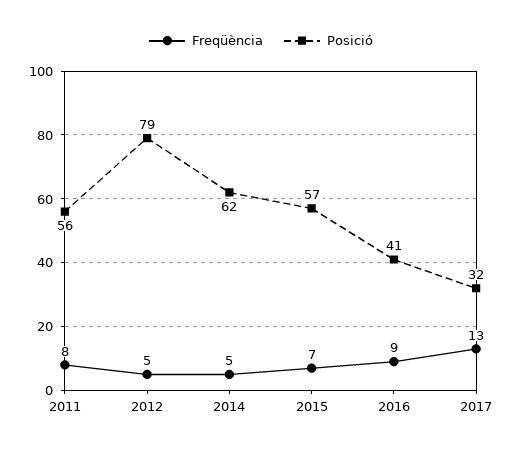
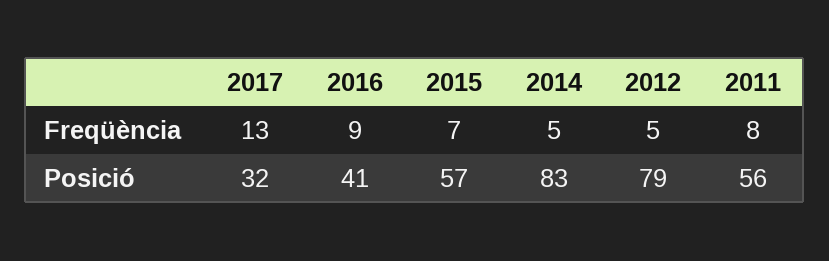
  {
    "Freqüència": {
      "2011": 8,
      "2012": 5,
      "2014": 5,
      "2015": 7,
      "2016": 9,
      "2017": 13
    },
    "Posició": {
      "2011": 56,
      "2012": 79,
-     "2014": 62,
+     "2014": 83,
      "2015": 57,
      "2016": 41,
      "2017": 32
    }
  }

